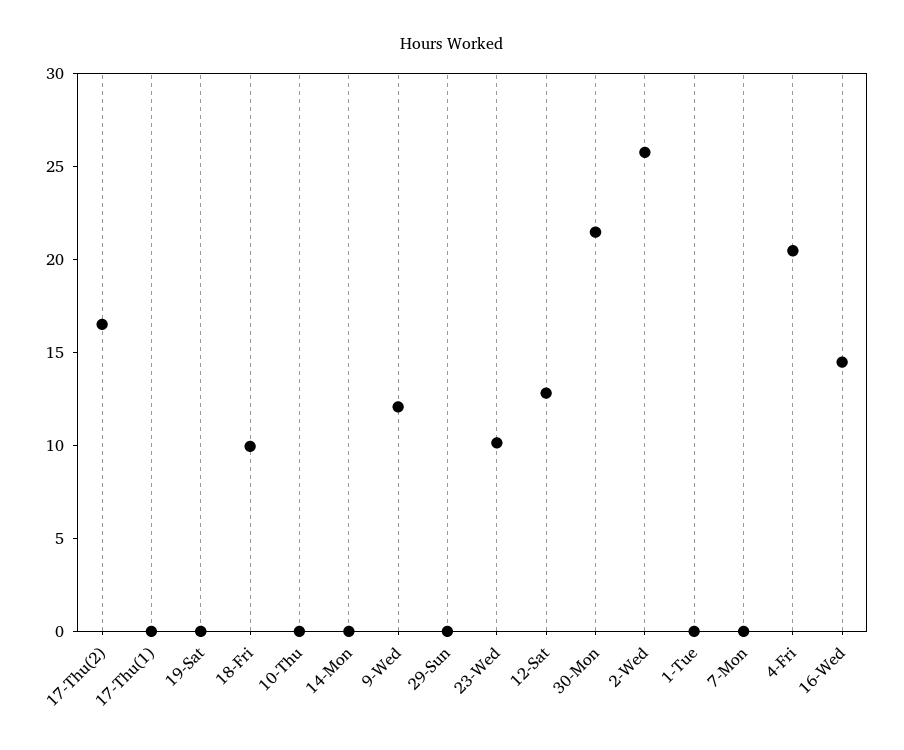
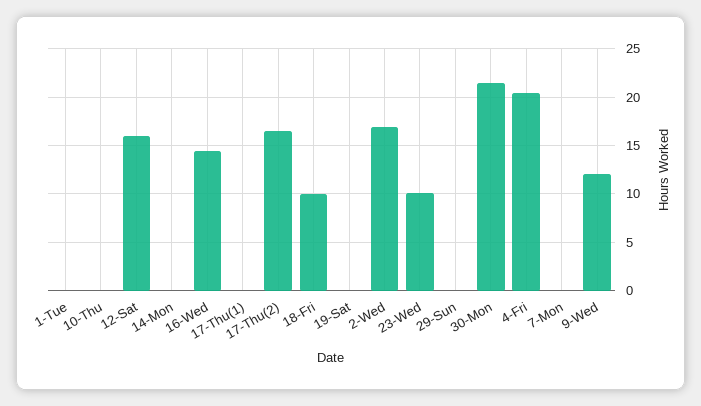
  {
    "17-Thu(2)": 17,
    "17-Thu(1)": 0,
    "19-Sat": 0,
    "18-Fri": 10,
    "10-Thu": 0,
    "14-Mon": 0,
    "9-Wed": 12,
    "29-Sun": 0,
    "23-Wed": 10,
-   "12-Sat": 13,
+   "12-Sat": 16,
    "30-Mon": 21,
-   "2-Wed": 26,
+   "2-Wed": 17,
    "1-Tue": 0,
    "7-Mon": 0,
    "4-Fri": 20,
    "16-Wed": 14
  }

